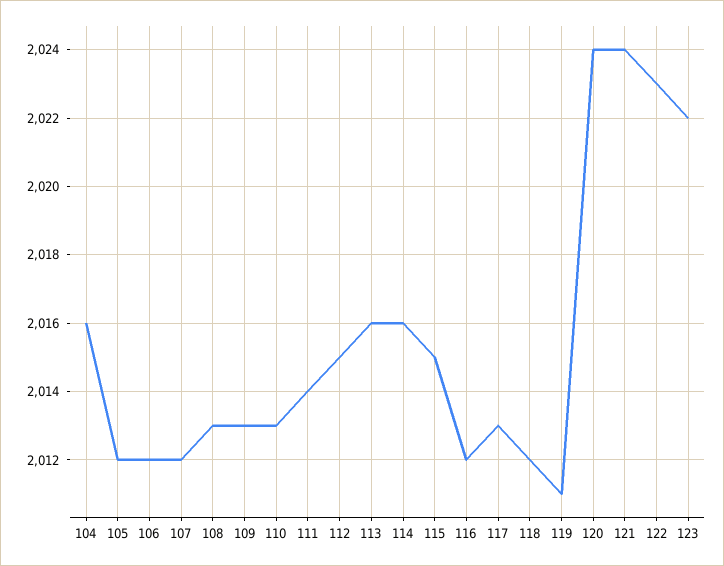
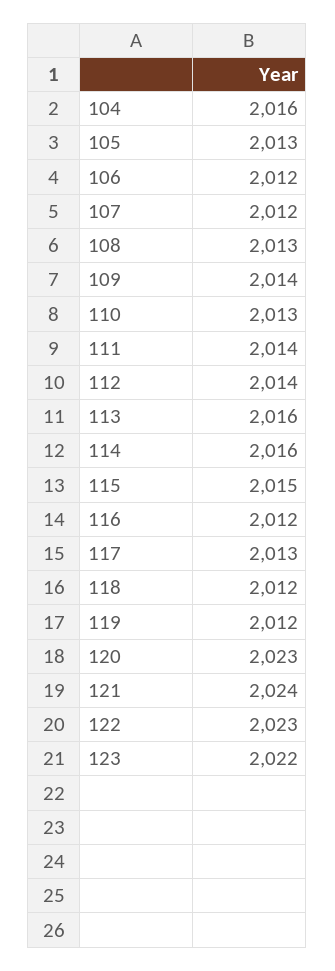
  {
    "104": 2016,
-   "105": 2012,
+   "105": 2013,
    "106": 2012,
    "107": 2012,
    "108": 2013,
-   "109": 2013,
+   "109": 2014,
    "110": 2013,
    "111": 2014,
-   "112": 2015,
+   "112": 2014,
    "113": 2016,
    "114": 2016,
    "115": 2015,
    "116": 2012,
    "117": 2013,
    "118": 2012,
-   "119": 2011,
+   "119": 2012,
-   "120": 2024,
+   "120": 2023,
    "121": 2024,
    "122": 2023,
    "123": 2022
  }

